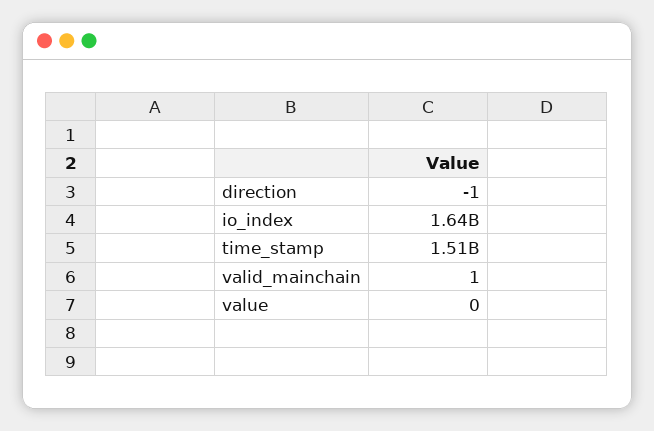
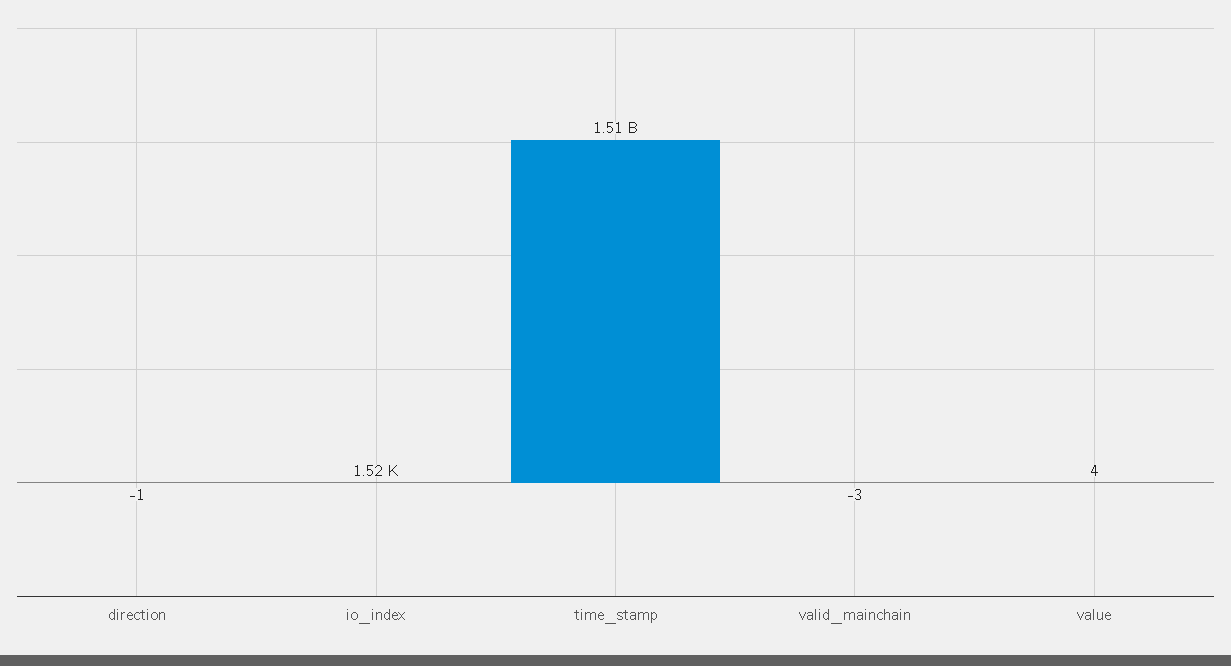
  {
    "direction": -1,
-   "io_index": 1640000000,
+   "io_index": 1520,
    "time_stamp": 1510000000,
-   "valid_mainchain": 1,
+   "valid_mainchain": -3,
-   "value": 0
+   "value": 4
  }

